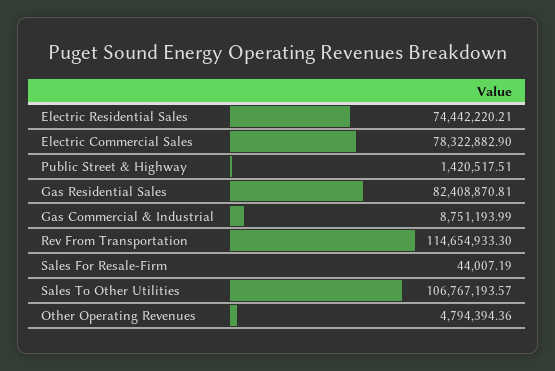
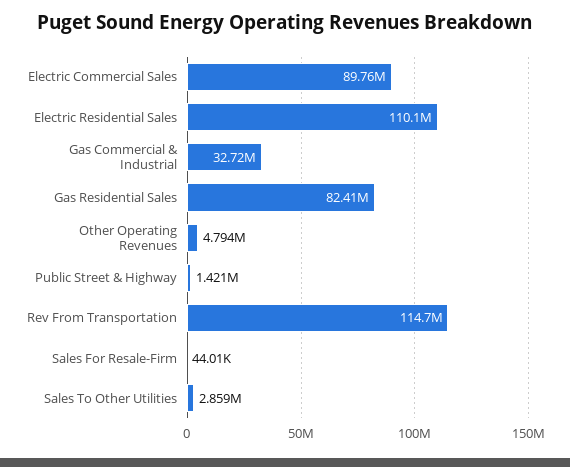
  {
-   "Electric Residential Sales": 74442220.21,
+   "Electric Residential Sales": 110100000,
-   "Electric Commercial Sales": 78322882.9,
+   "Electric Commercial Sales": 89760000,
    "Public Street & Highway": 1420517.51,
    "Gas Residential Sales": 82408870.81,
-   "Gas Commercial & Industrial": 8751193.99,
+   "Gas Commercial & Industrial": 32720000,
    "Rev From Transportation": 114654933.3,
    "Sales For Resale-Firm": 44007.19,
-   "Sales To Other Utilities": 106767193.57,
+   "Sales To Other Utilities": 2859000,
    "Other Operating Revenues": 4794394.36
  }

